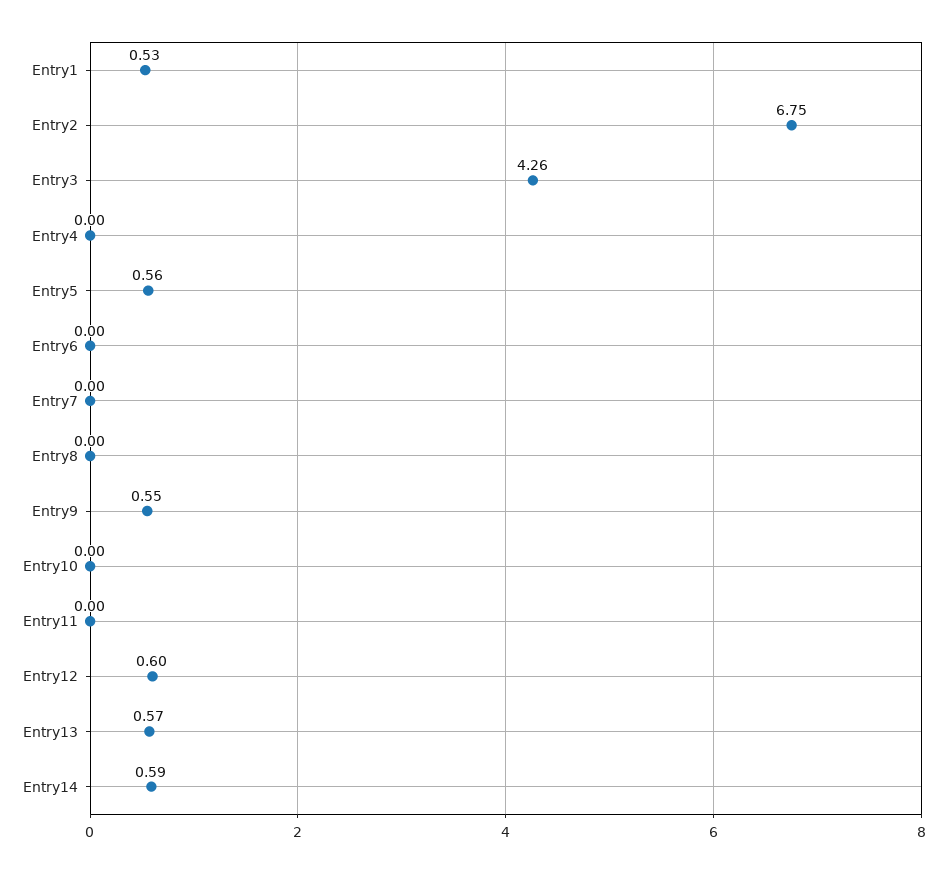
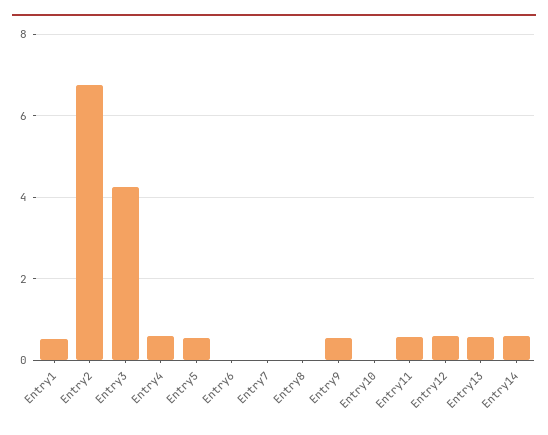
  {
    "Entry1": 0.53,
    "Entry2": 6.75,
    "Entry3": 4.26,
-   "Entry4": 0,
+   "Entry4": 0.6,
    "Entry5": 0.56,
    "Entry6": 0,
    "Entry7": 0,
    "Entry8": 0,
    "Entry9": 0.55,
    "Entry10": 0,
-   "Entry11": 0,
+   "Entry11": 0.6,
    "Entry12": 0.6,
    "Entry13": 0.57,
    "Entry14": 0.59
  }

